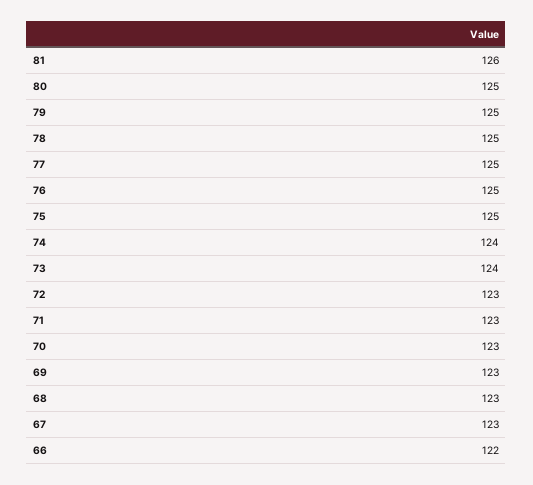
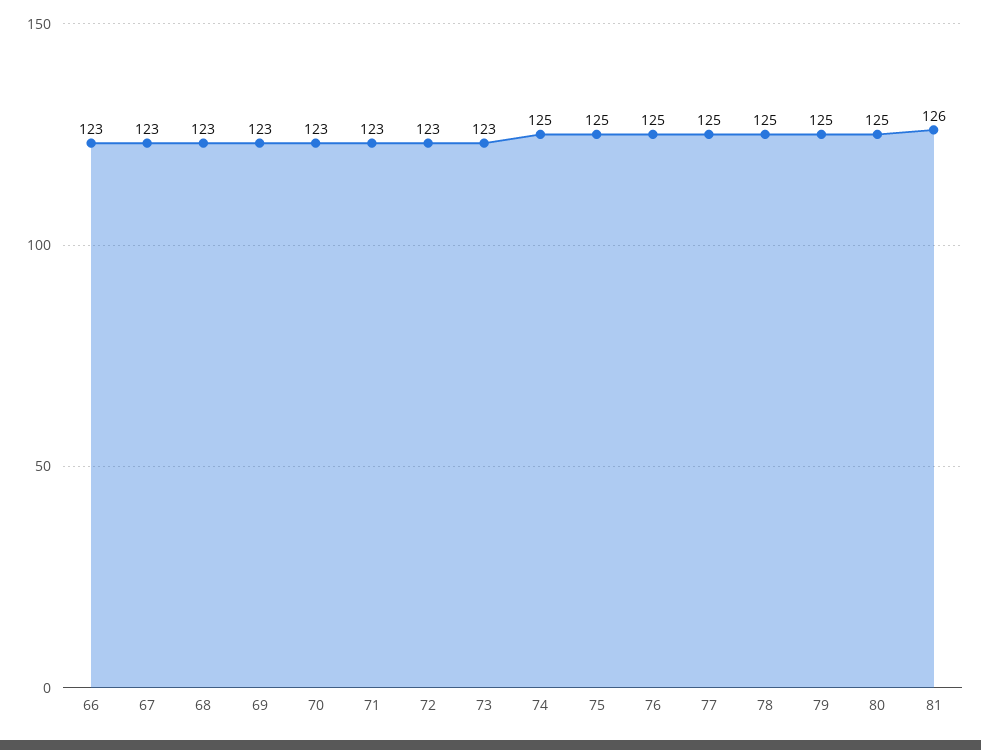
  {
    "81": 126,
    "80": 125,
    "79": 125,
    "78": 125,
    "77": 125,
    "76": 125,
    "75": 125,
-   "74": 124,
+   "74": 125,
-   "73": 124,
+   "73": 123,
    "72": 123,
    "71": 123,
    "70": 123,
    "69": 123,
    "68": 123,
    "67": 123,
-   "66": 122
+   "66": 123
  }

